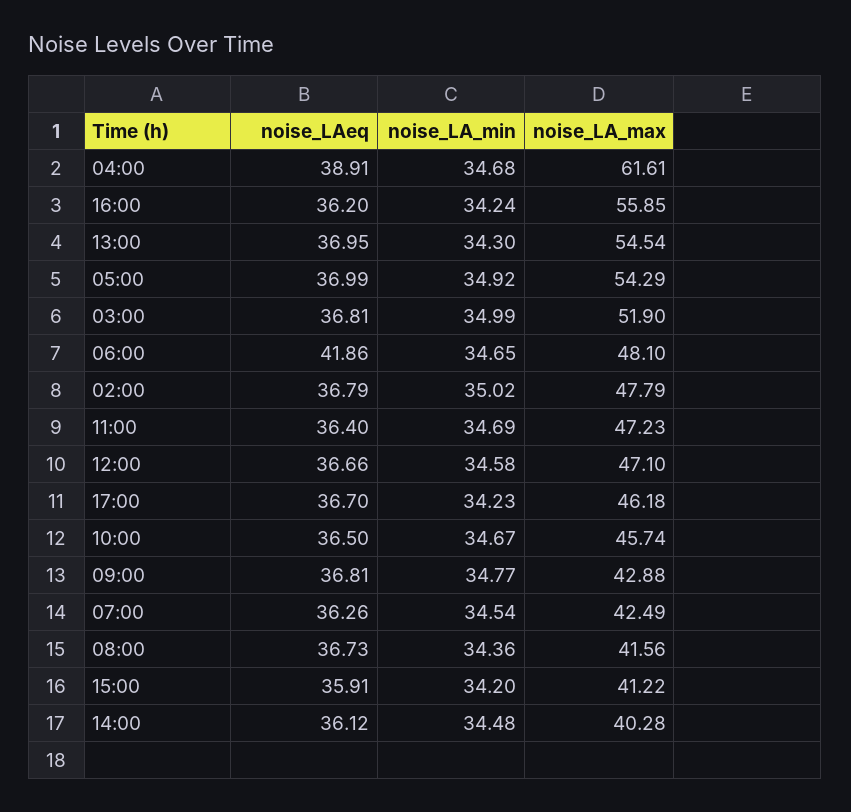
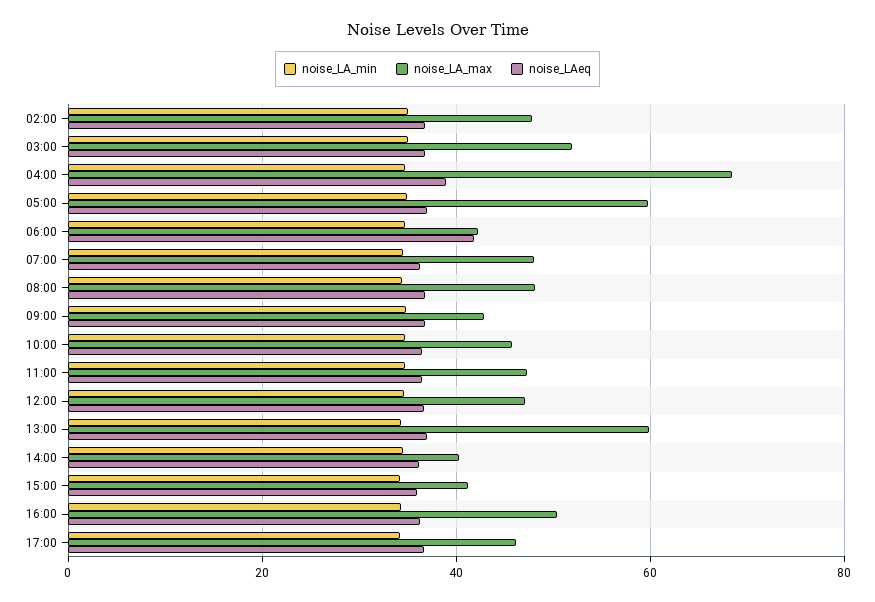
  {
    "noise_LAeq": {
      "04:00": 38.91,
      "16:00": 36.2,
      "13:00": 36.95,
      "05:00": 36.99,
      "03:00": 36.81,
      "06:00": 41.86,
      "02:00": 36.79,
      "11:00": 36.4,
      "12:00": 36.66,
      "17:00": 36.7,
      "10:00": 36.5,
      "09:00": 36.81,
      "07:00": 36.26,
      "08:00": 36.73,
      "15:00": 35.91,
      "14:00": 36.12
    },
    "noise_LA_min": {
      "04:00": 34.68,
      "16:00": 34.24,
      "13:00": 34.3,
      "05:00": 34.92,
      "03:00": 34.99,
      "06:00": 34.65,
      "02:00": 35.02,
      "11:00": 34.69,
      "12:00": 34.58,
      "17:00": 34.23,
      "10:00": 34.67,
      "09:00": 34.77,
      "07:00": 34.54,
      "08:00": 34.36,
      "15:00": 34.2,
      "14:00": 34.48
    },
    "noise_LA_max": {
-     "04:00": 61.61,
+     "04:00": 68,
-     "16:00": 55.85,
+     "16:00": 50,
-     "13:00": 54.54,
+     "13:00": 60,
-     "05:00": 54.29,
+     "05:00": 60,
      "03:00": 51.9,
-     "06:00": 48.1,
+     "06:00": 42,
      "02:00": 47.79,
      "11:00": 47.23,
      "12:00": 47.1,
      "17:00": 46.18,
      "10:00": 45.74,
      "09:00": 42.88,
-     "07:00": 42.49,
+     "07:00": 48,
-     "08:00": 41.56,
+     "08:00": 48,
      "15:00": 41.22,
      "14:00": 40.28
    }
  }

